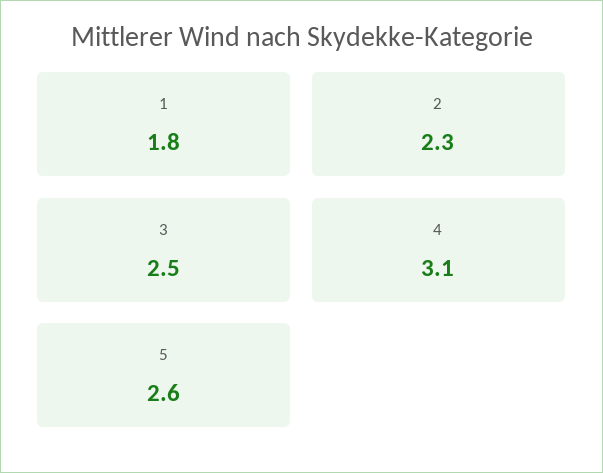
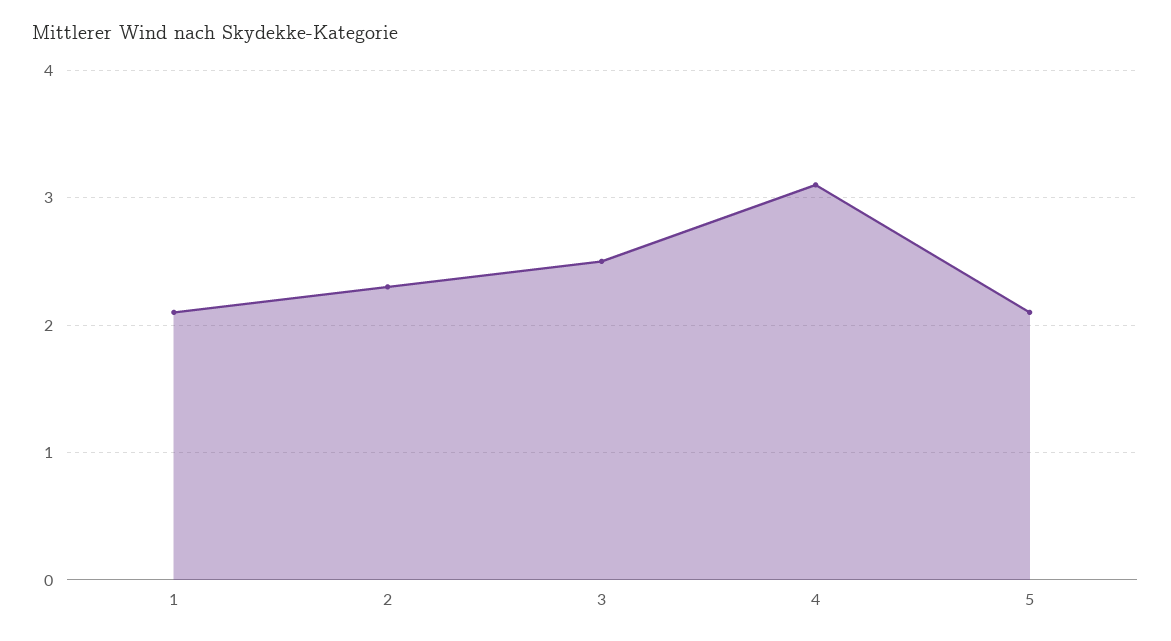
  {
-   "1": 1.8,
+   "1": 2.1,
    "2": 2.3,
    "3": 2.5,
    "4": 3.1,
-   "5": 2.6
+   "5": 2.1
  }

